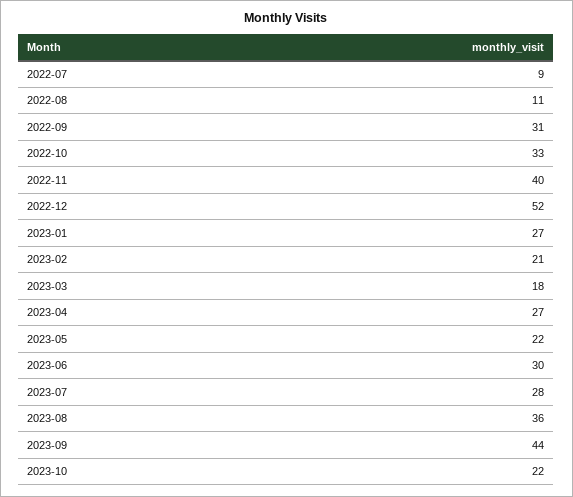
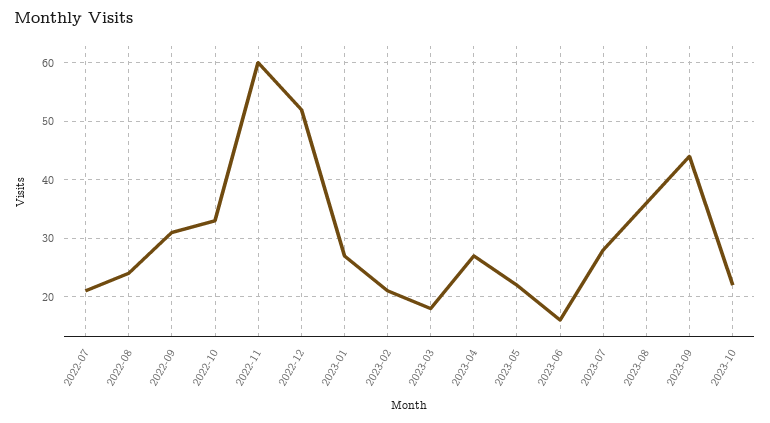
  {
-   "2022-07": 9,
+   "2022-07": 20,
-   "2022-08": 11,
+   "2022-08": 25,
    "2022-09": 31,
    "2022-10": 33,
-   "2022-11": 40,
+   "2022-11": 60,
    "2022-12": 52,
    "2023-01": 27,
    "2023-02": 21,
    "2023-03": 18,
    "2023-04": 27,
    "2023-05": 22,
-   "2023-06": 30,
+   "2023-06": 15,
    "2023-07": 28,
    "2023-08": 36,
    "2023-09": 44,
    "2023-10": 22
  }

